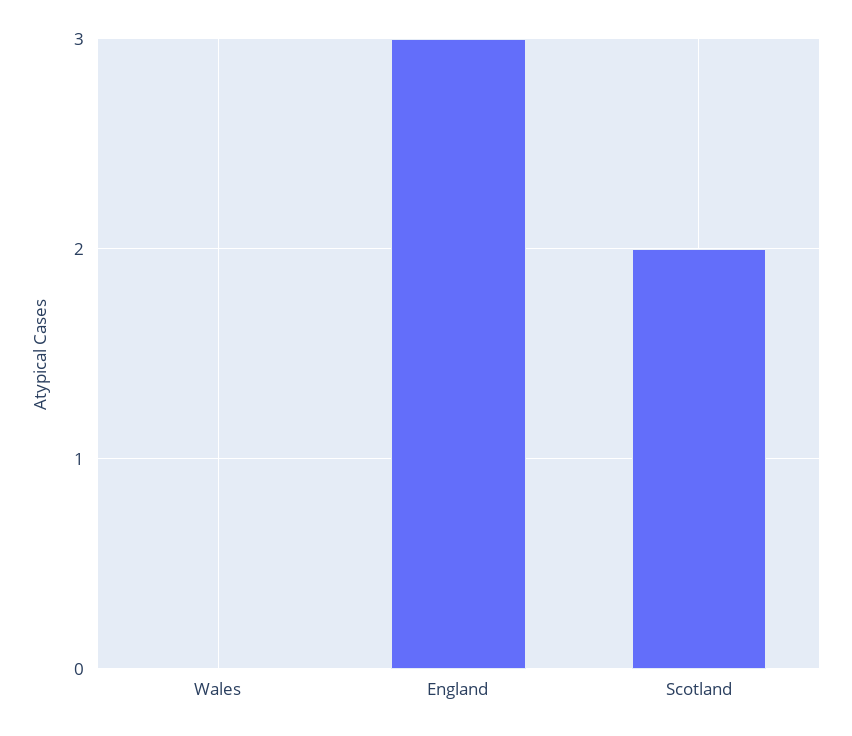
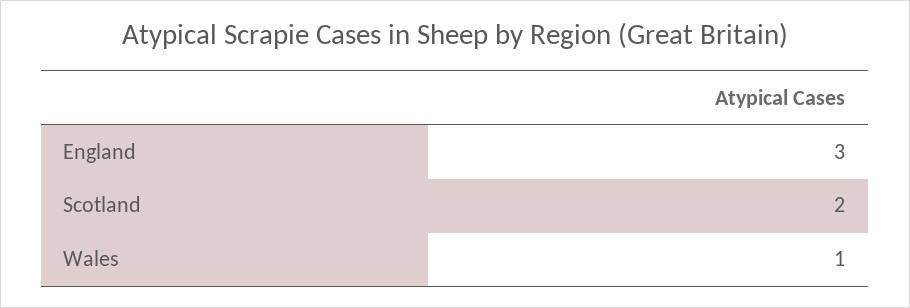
  {
-   "Wales": 0,
+   "Wales": 1,
    "England": 3,
    "Scotland": 2
  }

